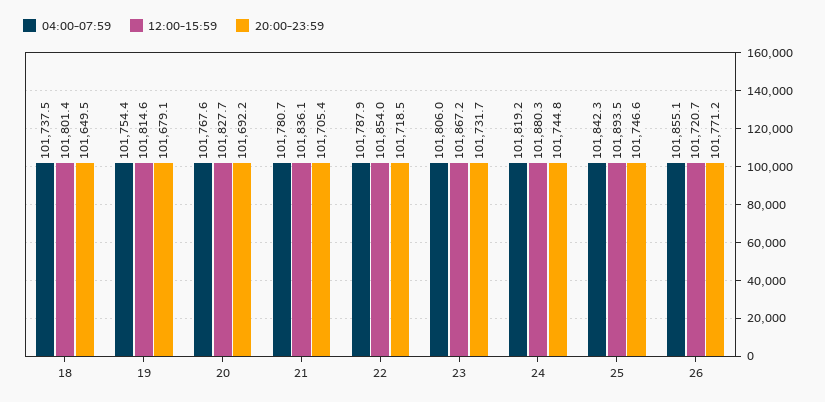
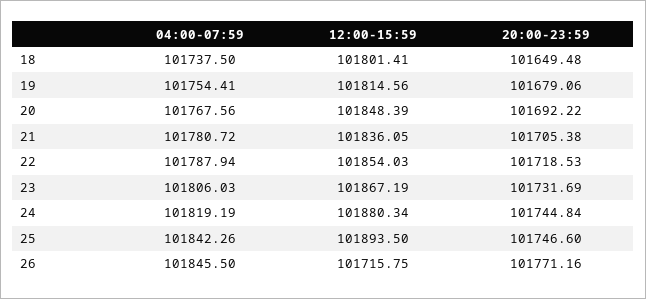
  {
    "04:00-07:59": {
      "18": 101737.5,
      "19": 101754.41,
      "20": 101767.56,
      "21": 101780.72,
      "22": 101787.94,
      "23": 101806.03,
      "24": 101819.19,
      "25": 101842.26,
-     "26": 101855.1
+     "26": 101845.5
    },
    "12:00-15:59": {
      "18": 101801.41,
      "19": 101814.56,
-     "20": 101827.7,
+     "20": 101848.39,
      "21": 101836.05,
      "22": 101854.03,
      "23": 101867.19,
      "24": 101880.34,
      "25": 101893.5,
-     "26": 101720.7
+     "26": 101715.75
    },
    "20:00-23:59": {
      "18": 101649.48,
      "19": 101679.06,
      "20": 101692.22,
      "21": 101705.38,
      "22": 101718.53,
      "23": 101731.69,
      "24": 101744.84,
      "25": 101746.6,
      "26": 101771.16
    }
  }

